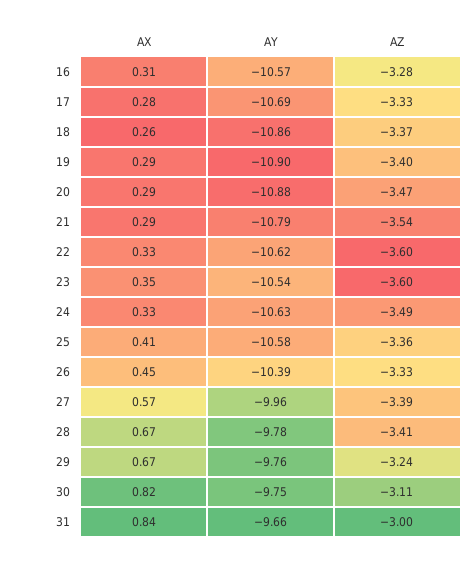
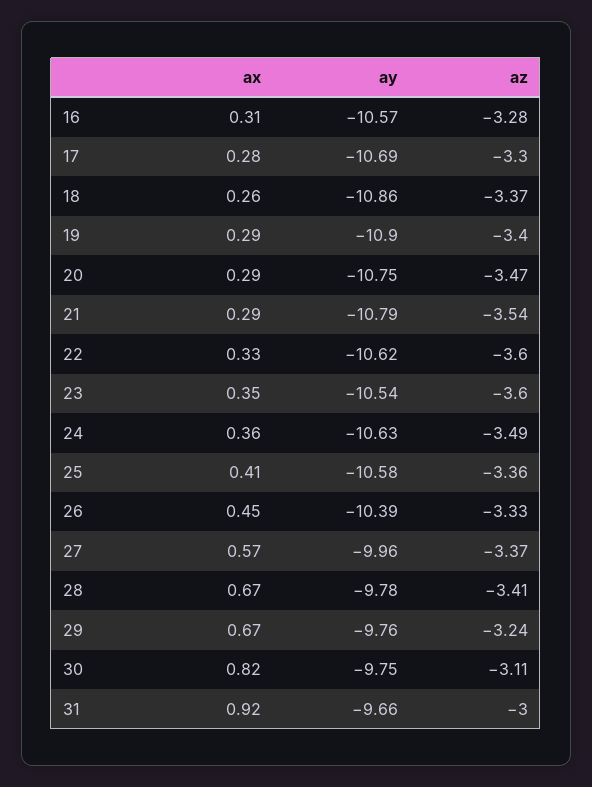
  {
    "AX": {
      "16": 0.31,
      "17": 0.28,
      "18": 0.26,
      "19": 0.29,
      "20": 0.29,
      "21": 0.29,
      "22": 0.33,
      "23": 0.35,
-     "24": 0.33,
+     "24": 0.36,
      "25": 0.41,
      "26": 0.45,
      "27": 0.57,
      "28": 0.67,
      "29": 0.67,
      "30": 0.82,
-     "31": 0.84
+     "31": 0.92
    },
    "AY": {
      "16": -10.57,
      "17": -10.69,
      "18": -10.86,
      "19": -10.9,
-     "20": -10.88,
+     "20": -10.75,
      "21": -10.79,
      "22": -10.62,
      "23": -10.54,
      "24": -10.63,
      "25": -10.58,
      "26": -10.39,
      "27": -9.96,
      "28": -9.78,
      "29": -9.76,
      "30": -9.75,
      "31": -9.66
    },
    "AZ": {
      "16": -3.28,
-     "17": -3.33,
+     "17": -3.3,
      "18": -3.37,
      "19": -3.4,
      "20": -3.47,
      "21": -3.54,
      "22": -3.6,
      "23": -3.6,
      "24": -3.49,
      "25": -3.36,
      "26": -3.33,
-     "27": -3.39,
+     "27": -3.37,
      "28": -3.41,
      "29": -3.24,
      "30": -3.11,
      "31": -3
    }
  }

